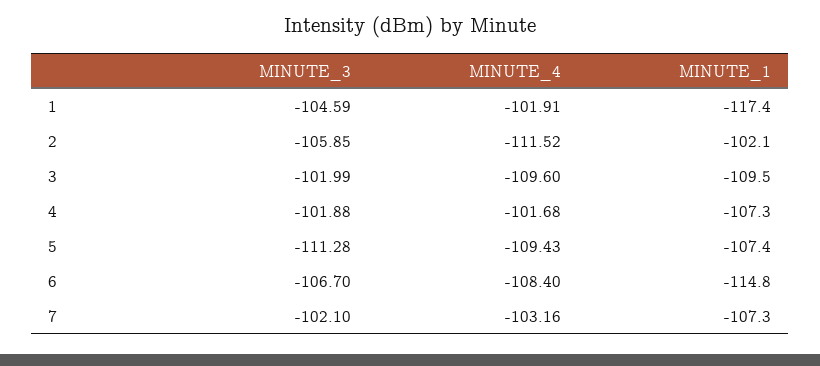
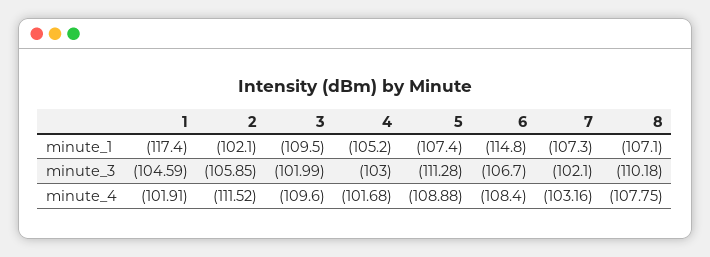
  {
    "MINUTE_3": {
      "1": -104.59,
      "2": -105.85,
      "3": -101.99,
-     "4": -101.88,
+     "4": -103,
      "5": -111.28,
      "6": -106.7,
-     "7": -102.1
+     "7": -102.1,
+     "8": -110.18
    },
    "MINUTE_4": {
      "1": -101.91,
      "2": -111.52,
      "3": -109.6,
      "4": -101.68,
-     "5": -109.43,
+     "5": -108.88,
      "6": -108.4,
-     "7": -103.16
+     "7": -103.16,
+     "8": -107.75
    },
    "MINUTE_1": {
      "1": -117.4,
      "2": -102.1,
      "3": -109.5,
-     "4": -107.3,
+     "4": -105.2,
      "5": -107.4,
      "6": -114.8,
-     "7": -107.3
+     "7": -107.3,
+     "8": -107.1
    }
  }

